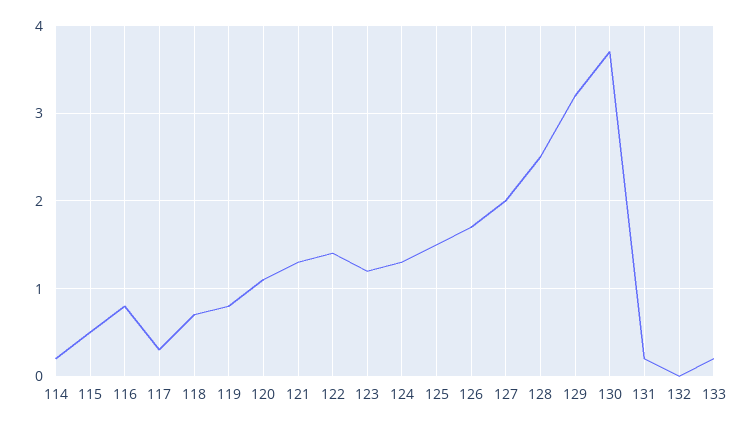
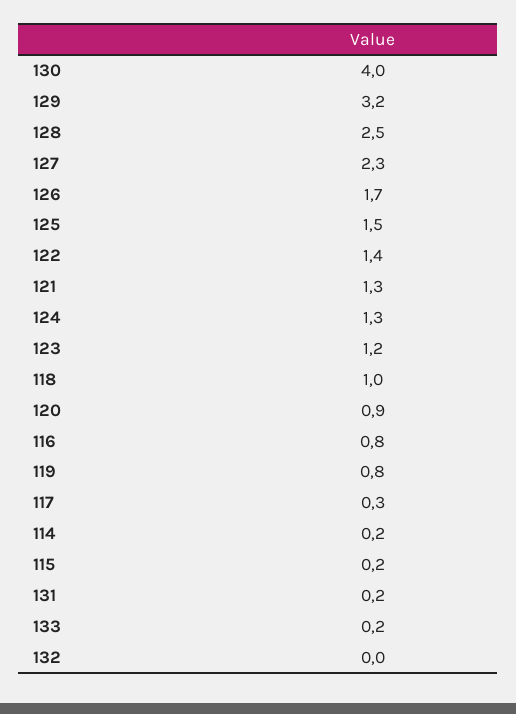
  {
    "114": 0.2,
-   "115": 0.5,
+   "115": 0.2,
    "116": 0.8,
    "117": 0.3,
-   "118": 0.7,
+   "118": 1,
    "119": 0.8,
-   "120": 1.1,
+   "120": 0.9,
    "121": 1.3,
    "122": 1.4,
    "123": 1.2,
    "124": 1.3,
    "125": 1.5,
    "126": 1.7,
-   "127": 2,
+   "127": 2.3,
    "128": 2.5,
    "129": 3.2,
-   "130": 3.7,
+   "130": 4,
    "131": 0.2,
    "132": 0,
    "133": 0.2
  }

